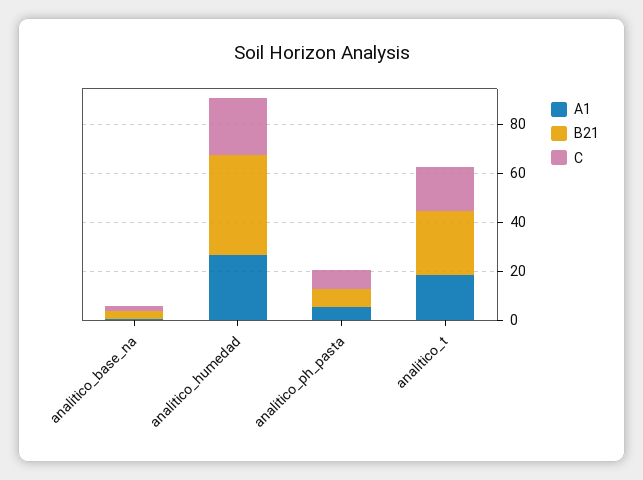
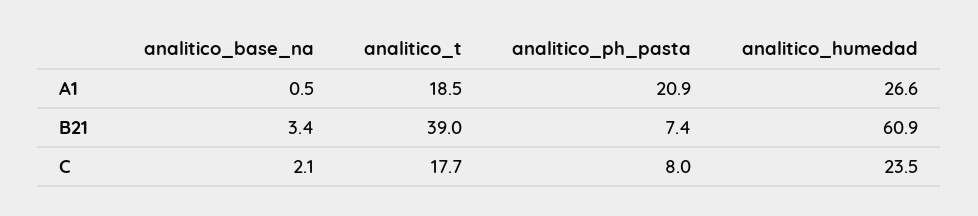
  {
    "A1": {
      "analitico_base_na": 0.5,
      "analitico_humedad": 26.6,
-     "analitico_ph_pasta": 5,
+     "analitico_ph_pasta": 20.9,
      "analitico_t": 18.5
    },
    "B21": {
      "analitico_base_na": 3.4,
-     "analitico_humedad": 40,
+     "analitico_humedad": 60.9,
      "analitico_ph_pasta": 7.4,
-     "analitico_t": 25
+     "analitico_t": 39
    },
    "C": {
      "analitico_base_na": 2.1,
      "analitico_humedad": 23.5,
      "analitico_ph_pasta": 8,
      "analitico_t": 17.7
    }
  }

